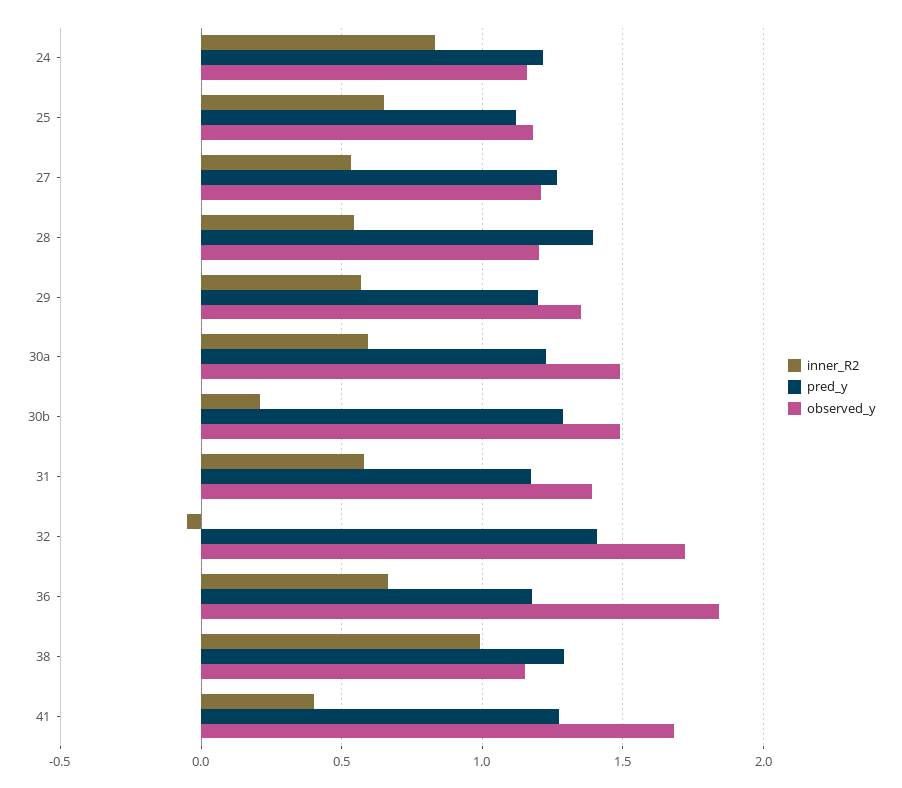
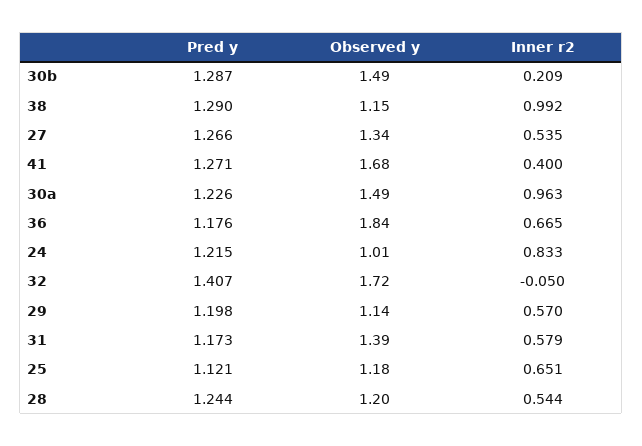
  {
    "inner_R2": {
      "24": 0.833,
      "25": 0.651,
      "27": 0.535,
      "28": 0.544,
      "29": 0.57,
-     "30a": 0.6,
+     "30a": 0.963,
      "30b": 0.209,
      "31": 0.579,
      "32": -0.05,
      "36": 0.665,
      "38": 0.992,
      "41": 0.4
    },
    "pred_y": {
      "24": 1.215,
      "25": 1.121,
      "27": 1.266,
-     "28": 1.4,
+     "28": 1.244,
      "29": 1.198,
      "30a": 1.226,
      "30b": 1.287,
      "31": 1.173,
      "32": 1.407,
      "36": 1.176,
      "38": 1.29,
      "41": 1.271
    },
    "observed_y": {
-     "24": 1.15,
+     "24": 1.01,
      "25": 1.18,
-     "27": 1.2,
+     "27": 1.34,
      "28": 1.2,
-     "29": 1.35,
+     "29": 1.14,
      "30a": 1.49,
      "30b": 1.49,
      "31": 1.39,
      "32": 1.72,
      "36": 1.84,
      "38": 1.15,
      "41": 1.68
    }
  }

